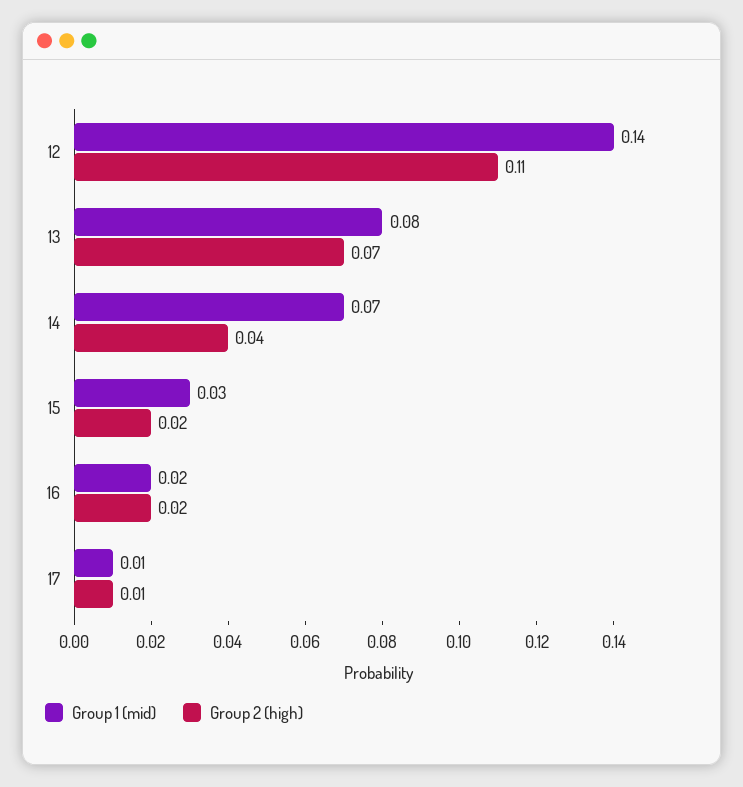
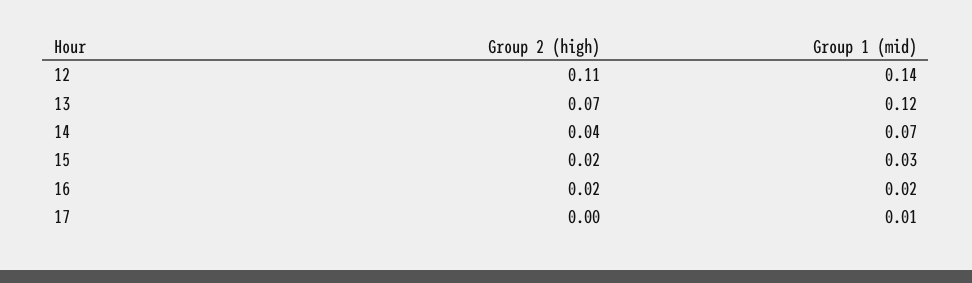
  {
    "Group 1 (mid)": {
      "12": 0.14,
-     "13": 0.08,
+     "13": 0.12,
      "14": 0.07,
      "15": 0.03,
      "16": 0.02,
      "17": 0.01
    },
    "Group 2 (high)": {
      "12": 0.11,
      "13": 0.07,
      "14": 0.04,
      "15": 0.02,
      "16": 0.02,
-     "17": 0.01
+     "17": 0
    }
  }

